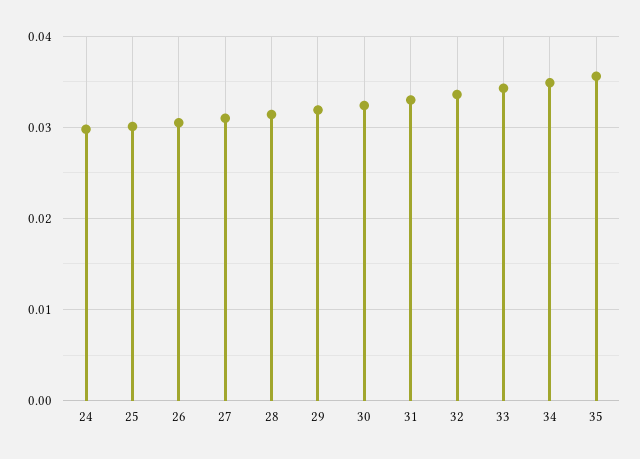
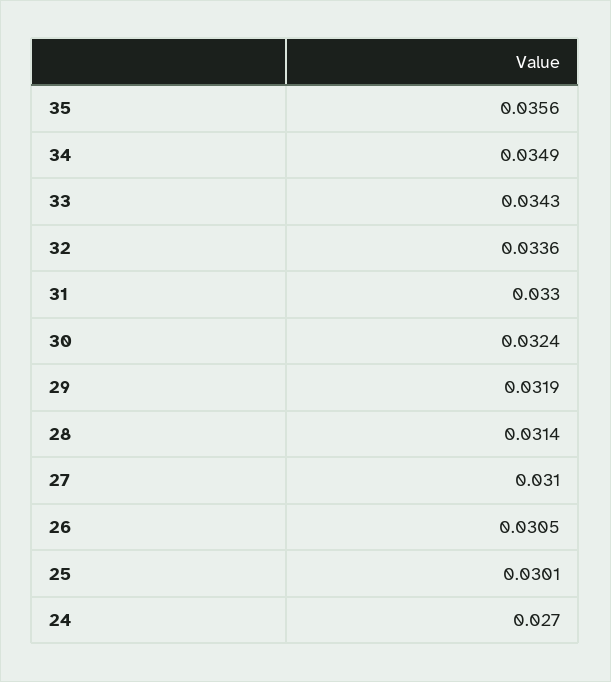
  {
-   "24": 0.03,
+   "24": 0.027,
    "25": 0.0301,
    "26": 0.0305,
    "27": 0.031,
    "28": 0.0314,
    "29": 0.0319,
    "30": 0.0324,
    "31": 0.033,
    "32": 0.0336,
    "33": 0.0343,
    "34": 0.0349,
    "35": 0.0356
  }

